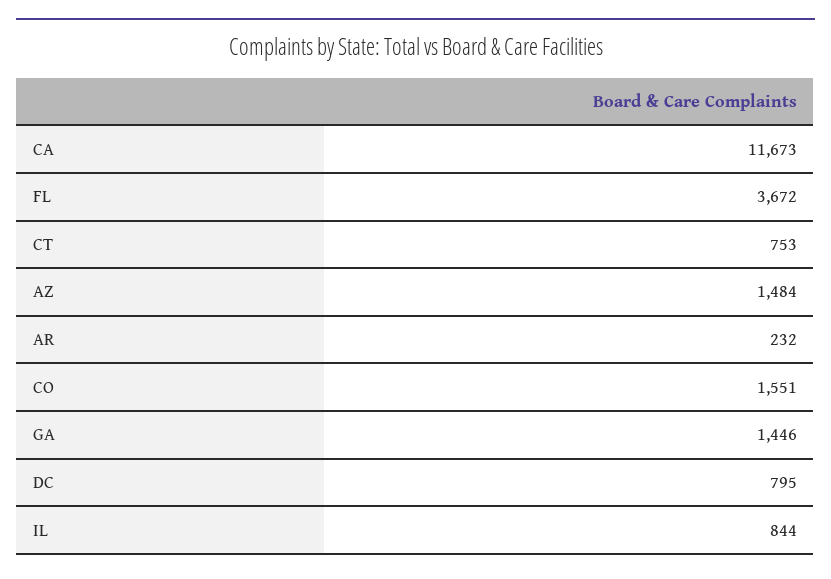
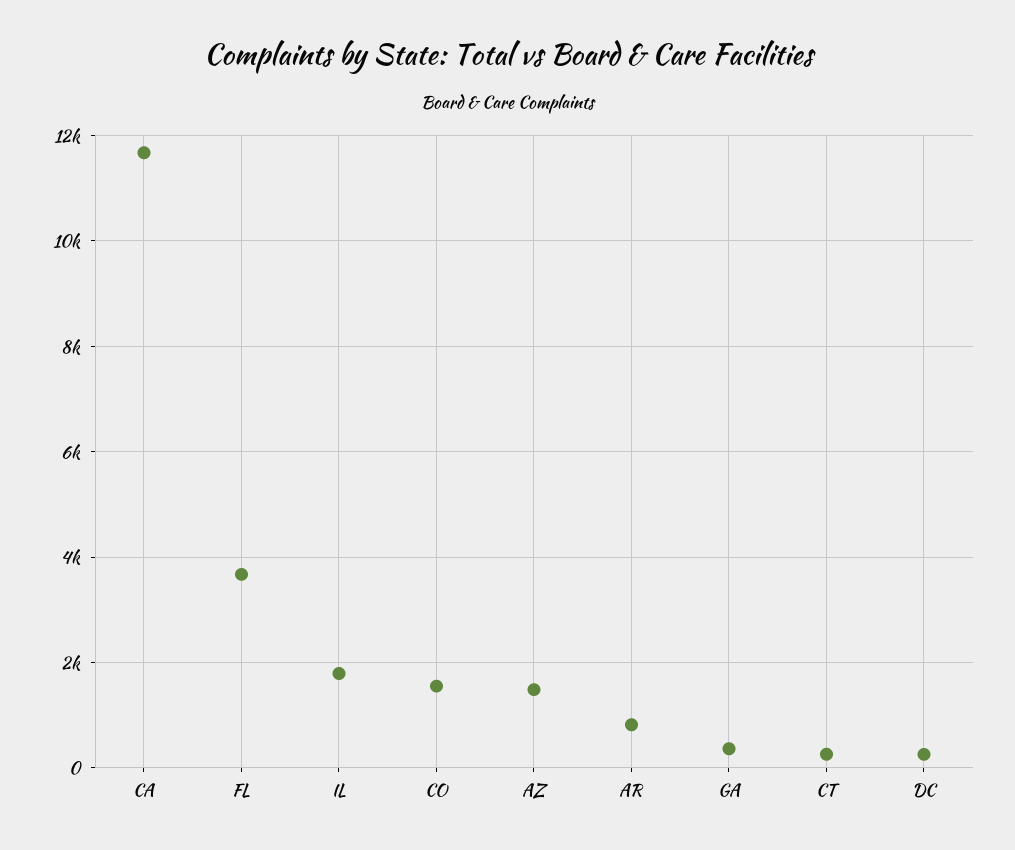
  {
    "CA": 11673,
    "FL": 3672,
-   "CT": 753,
+   "CT": 200,
    "AZ": 1484,
-   "AR": 232,
+   "AR": 800,
    "CO": 1551,
-   "GA": 1446,
+   "GA": 400,
-   "DC": 795,
+   "DC": 200,
-   "IL": 844
+   "IL": 1800
  }

